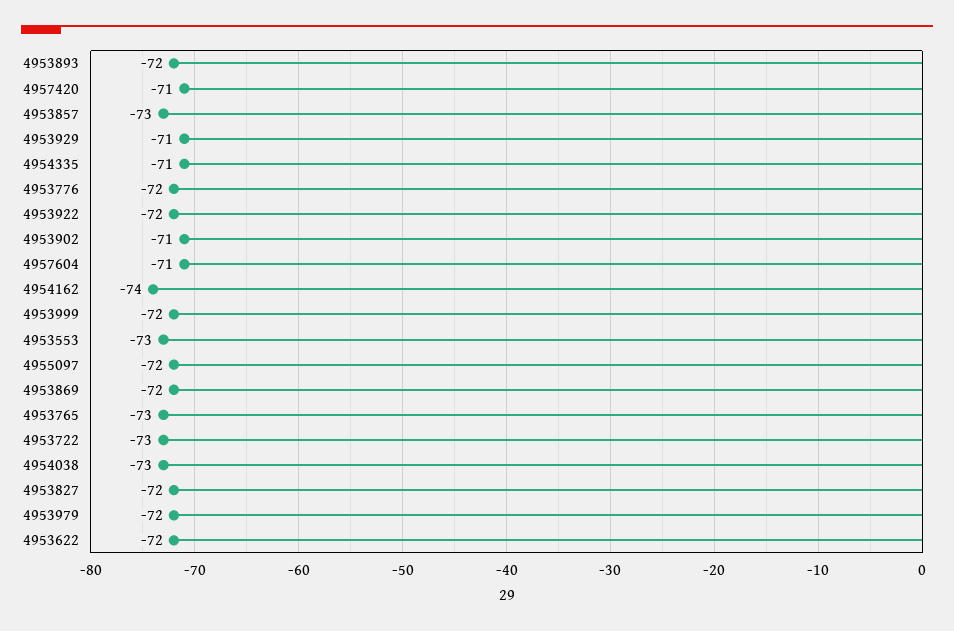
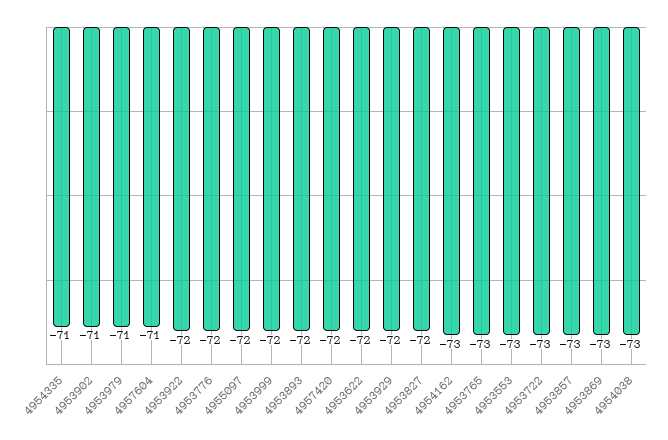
  {
    "4953893": -72,
-   "4957420": -71,
+   "4957420": -72,
    "4953857": -73,
-   "4953929": -71,
+   "4953929": -72,
    "4954335": -71,
    "4953776": -72,
    "4953922": -72,
    "4953902": -71,
    "4957604": -71,
-   "4954162": -74,
+   "4954162": -73,
    "4953999": -72,
    "4953553": -73,
    "4955097": -72,
-   "4953869": -72,
+   "4953869": -73,
    "4953765": -73,
    "4953722": -73,
    "4954038": -73,
    "4953827": -72,
-   "4953979": -72,
+   "4953979": -71,
    "4953622": -72
  }

